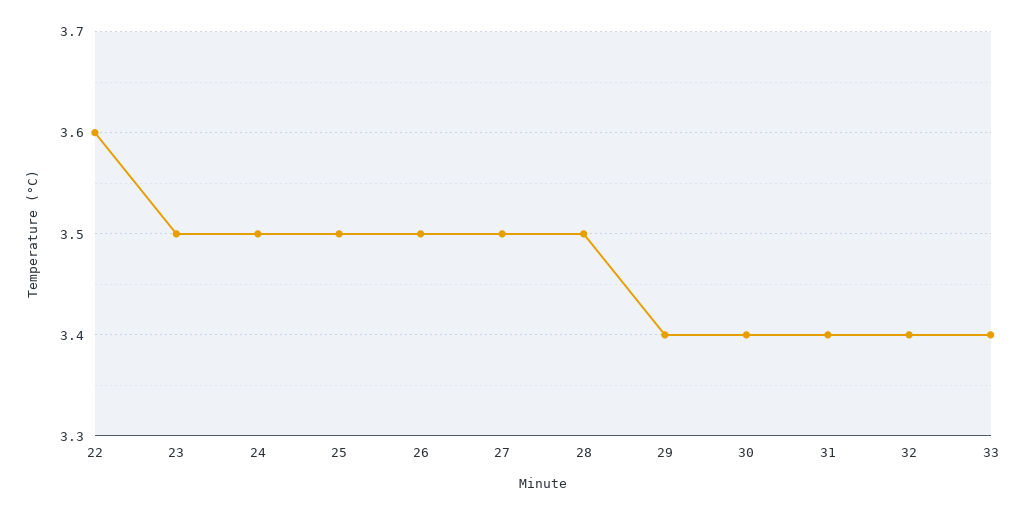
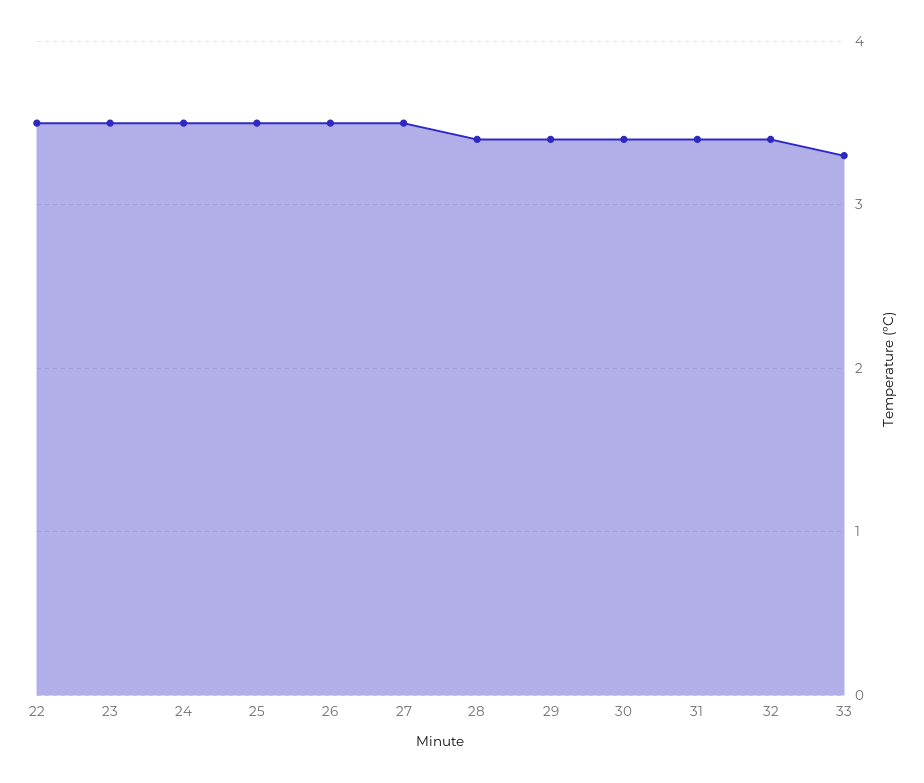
  {
-   "22": 3.6,
+   "22": 3.5,
    "23": 3.5,
    "24": 3.5,
    "25": 3.5,
    "26": 3.5,
    "27": 3.5,
-   "28": 3.5,
+   "28": 3.4,
    "29": 3.4,
    "30": 3.4,
    "31": 3.4,
    "32": 3.4,
-   "33": 3.4
+   "33": 3.3
  }

